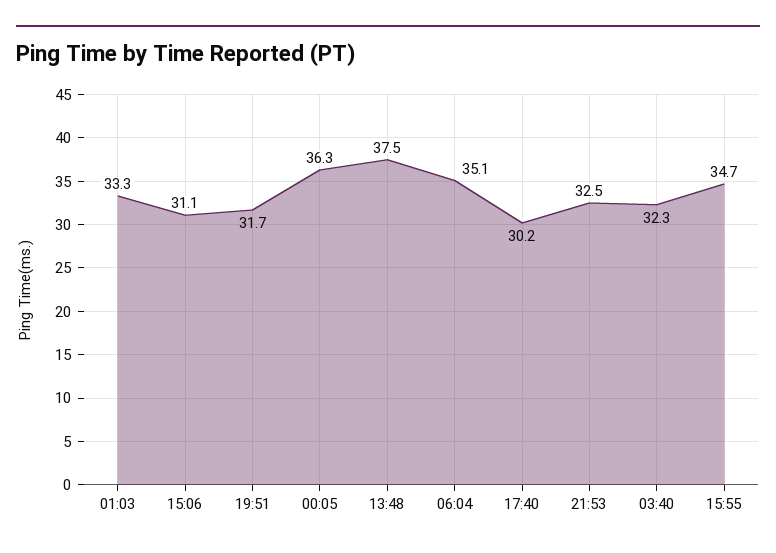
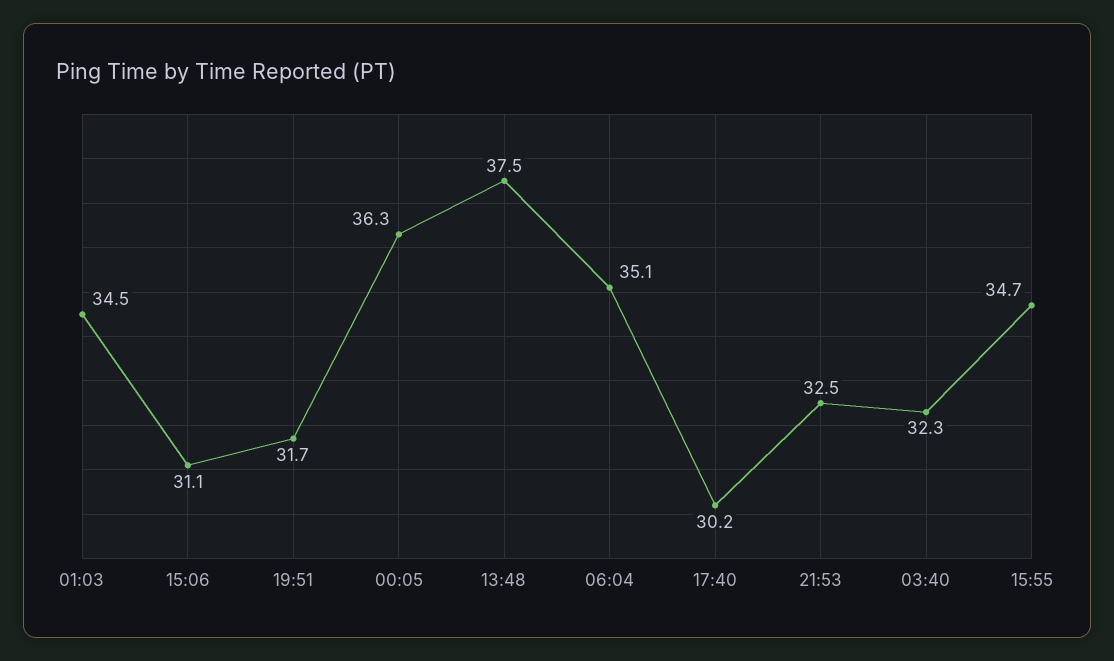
  {
-   "01:03": 33.3,
+   "01:03": 34.5,
    "15:06": 31.1,
    "19:51": 31.7,
    "00:05": 36.3,
    "13:48": 37.5,
    "06:04": 35.1,
    "17:40": 30.2,
    "21:53": 32.5,
    "03:40": 32.3,
    "15:55": 34.7
  }

